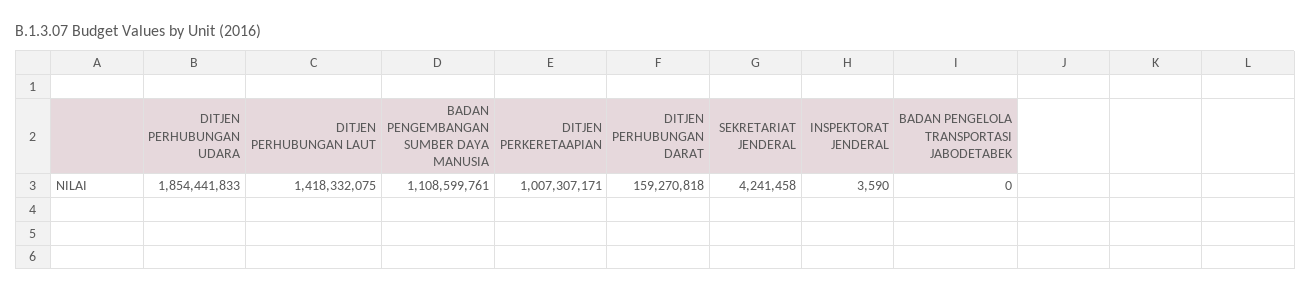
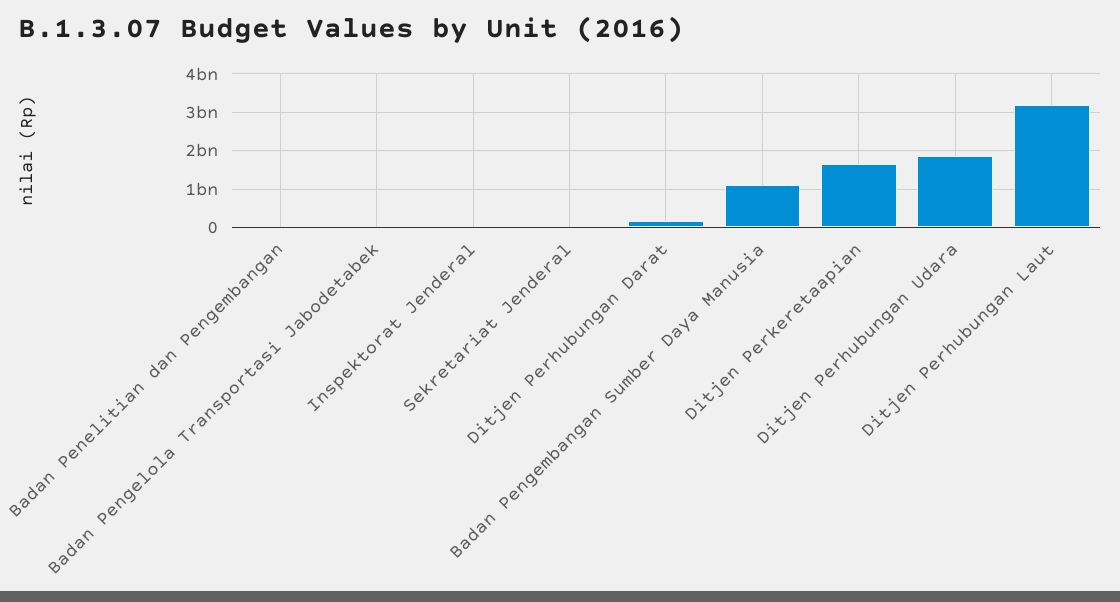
  {
    "DITJEN PERHUBUNGAN UDARA": 1854441833,
-   "DITJEN PERHUBUNGAN LAUT": 1418332075,
+   "DITJEN PERHUBUNGAN LAUT": 3200000000,
    "BADAN PENGEMBANGAN SUMBER DAYA MANUSIA": 1108599761,
-   "DITJEN PERKERETAAPIAN": 1007307171,
+   "DITJEN PERKERETAAPIAN": 1600000000,
    "DITJEN PERHUBUNGAN DARAT": 159270818,
    "SEKRETARIAT JENDERAL": 4241458,
    "INSPEKTORAT JENDERAL": 3590,
-   "BADAN PENGELOLA TRANSPORTASI JABODETABEK": 0
+   "BADAN PENGELOLA TRANSPORTASI JABODETABEK": 0,
+   "Badan Penelitian dan Pengembangan": 0
  }

